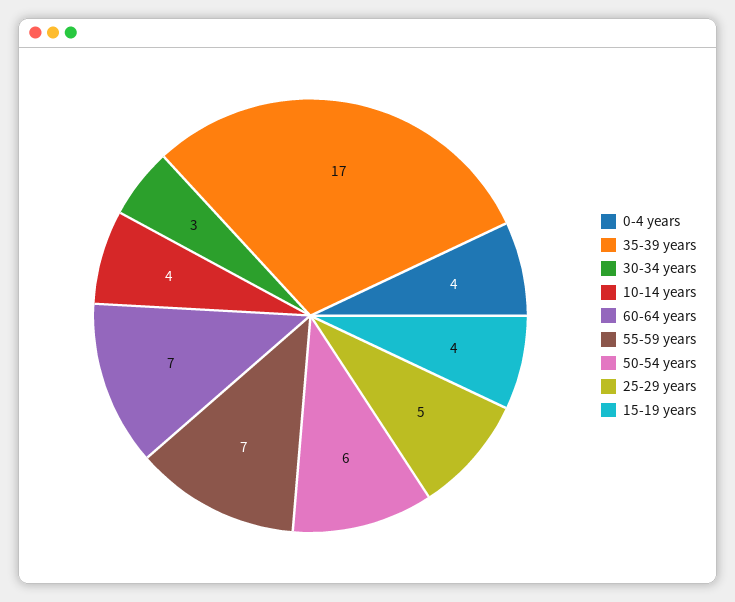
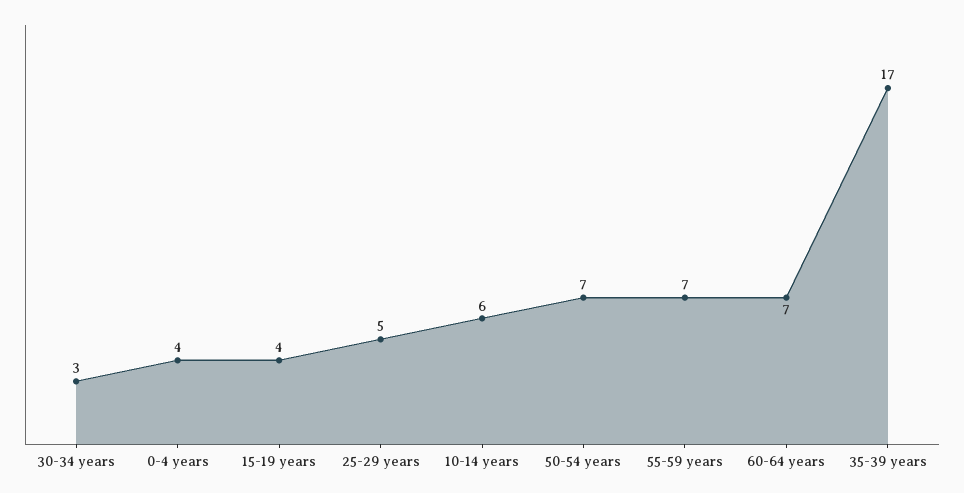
  {
    "0-4 years": 4,
    "35-39 years": 17,
    "30-34 years": 3,
-   "10-14 years": 4,
+   "10-14 years": 6,
    "60-64 years": 7,
    "55-59 years": 7,
-   "50-54 years": 6,
+   "50-54 years": 7,
    "25-29 years": 5,
    "15-19 years": 4
  }

